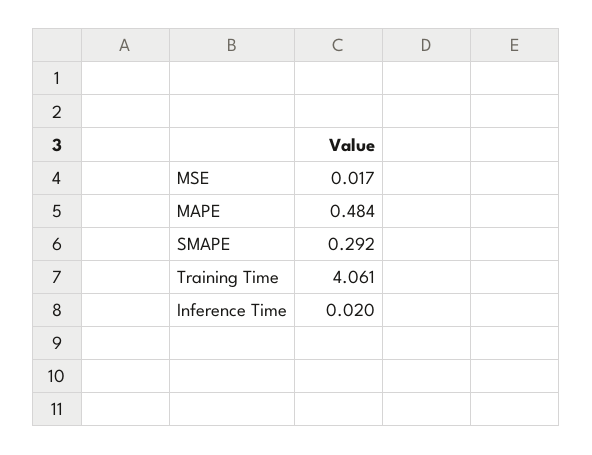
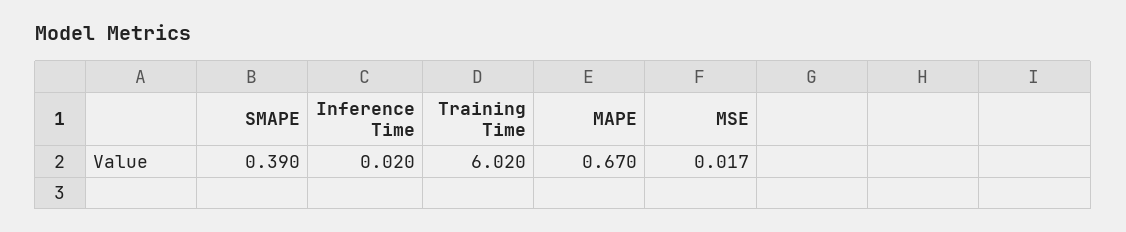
  {
    "MSE": 0.017,
-   "MAPE": 0.484,
+   "MAPE": 0.67,
-   "SMAPE": 0.292,
+   "SMAPE": 0.39,
-   "Training Time": 4.061,
+   "Training Time": 6.02,
    "Inference Time": 0.02
  }

